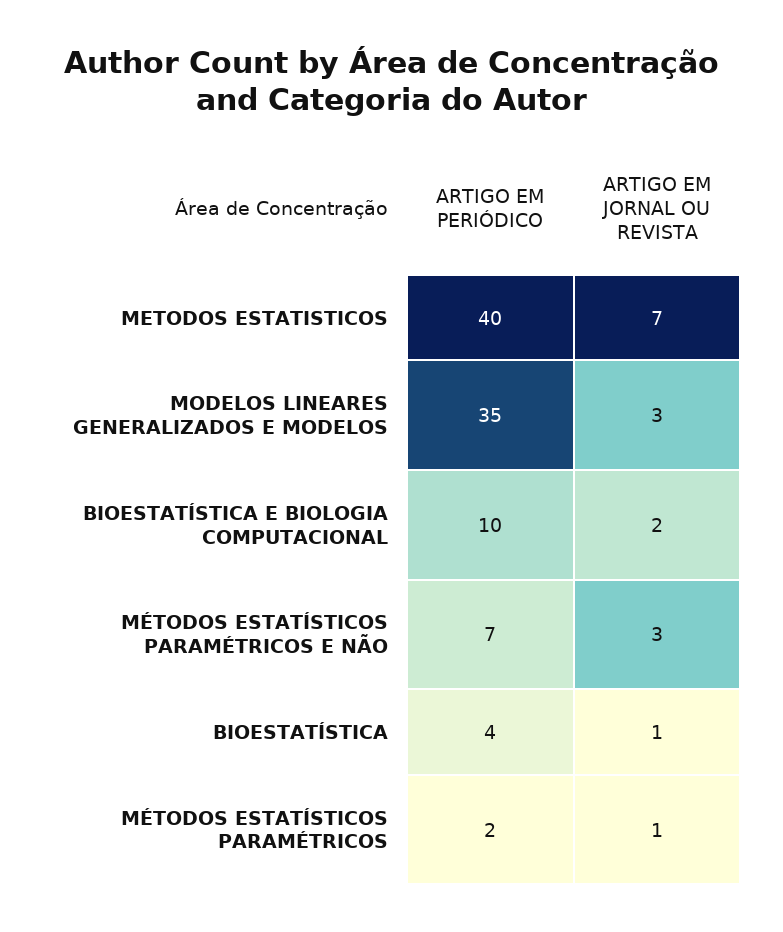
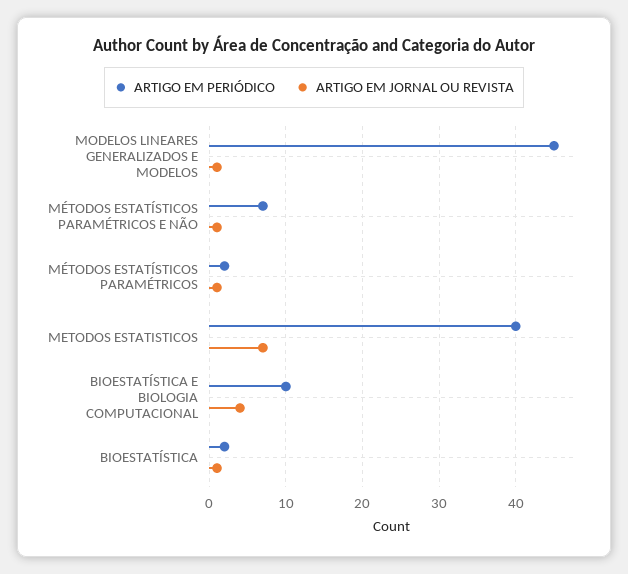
  {
    "ARTIGO EM PERIÓDICO": {
      "METODOS ESTATISTICOS": 40,
-     "MODELOS LINEARES GENERALIZADOS E MODELOS": 35,
+     "MODELOS LINEARES GENERALIZADOS E MODELOS": 45,
      "BIOESTATÍSTICA E BIOLOGIA COMPUTACIONAL": 10,
      "MÉTODOS ESTATÍSTICOS PARAMÉTRICOS E NÃO": 7,
-     "BIOESTATÍSTICA": 4,
+     "BIOESTATÍSTICA": 2,
      "MÉTODOS ESTATÍSTICOS PARAMÉTRICOS": 2
    },
    "ARTIGO EM JORNAL OU REVISTA": {
      "METODOS ESTATISTICOS": 7,
-     "MODELOS LINEARES GENERALIZADOS E MODELOS": 3,
+     "MODELOS LINEARES GENERALIZADOS E MODELOS": 1,
-     "BIOESTATÍSTICA E BIOLOGIA COMPUTACIONAL": 2,
+     "BIOESTATÍSTICA E BIOLOGIA COMPUTACIONAL": 4,
-     "MÉTODOS ESTATÍSTICOS PARAMÉTRICOS E NÃO": 3,
+     "MÉTODOS ESTATÍSTICOS PARAMÉTRICOS E NÃO": 1,
      "BIOESTATÍSTICA": 1,
      "MÉTODOS ESTATÍSTICOS PARAMÉTRICOS": 1
    }
  }

